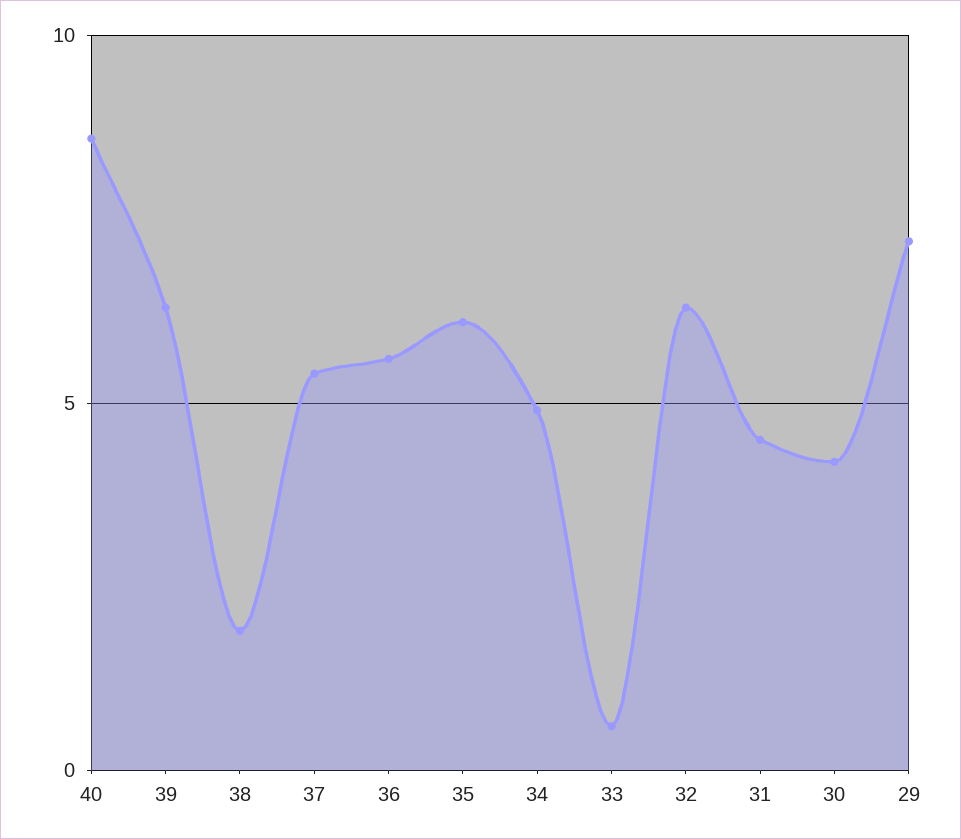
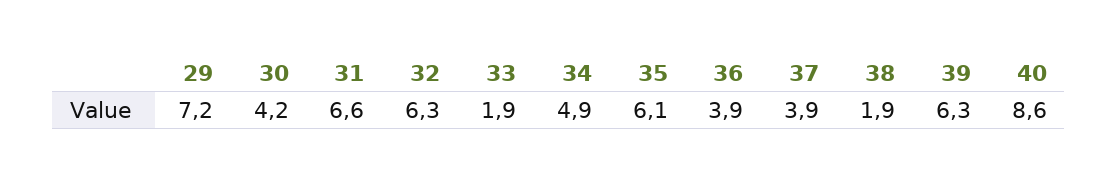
  {
    "40": 8.6,
    "39": 6.3,
    "38": 1.9,
-   "37": 5.5,
+   "37": 3.9,
-   "36": 5.5,
+   "36": 3.9,
    "35": 6.1,
    "34": 4.9,
-   "33": 0.5,
+   "33": 1.9,
    "32": 6.3,
-   "31": 4.5,
+   "31": 6.6,
    "30": 4.2,
    "29": 7.2
  }

